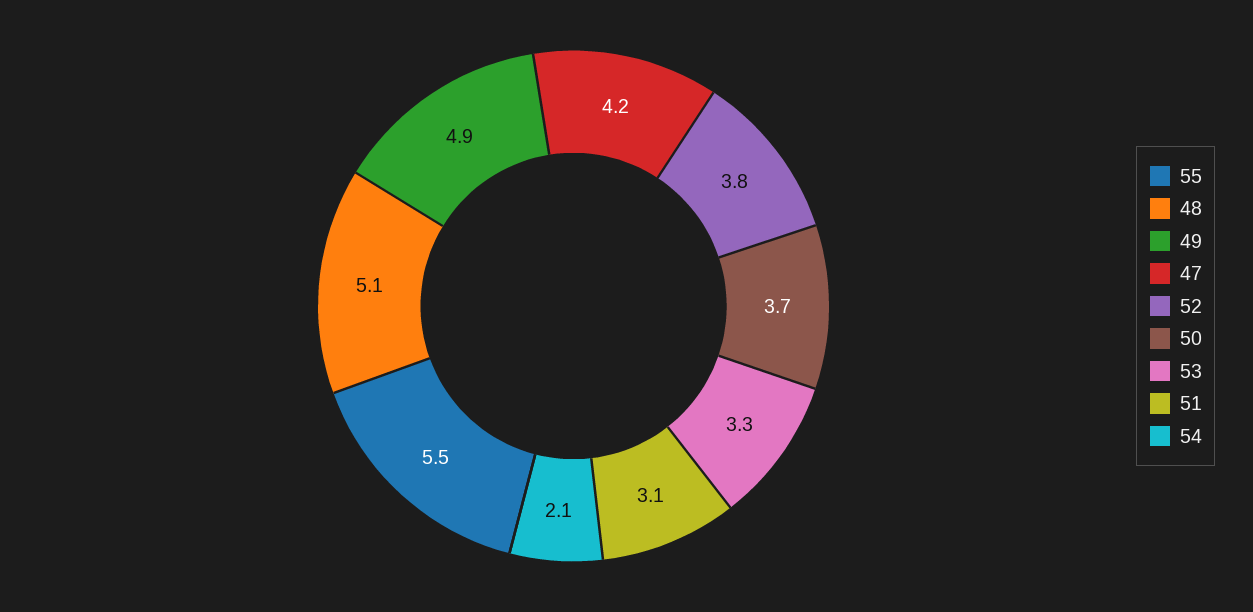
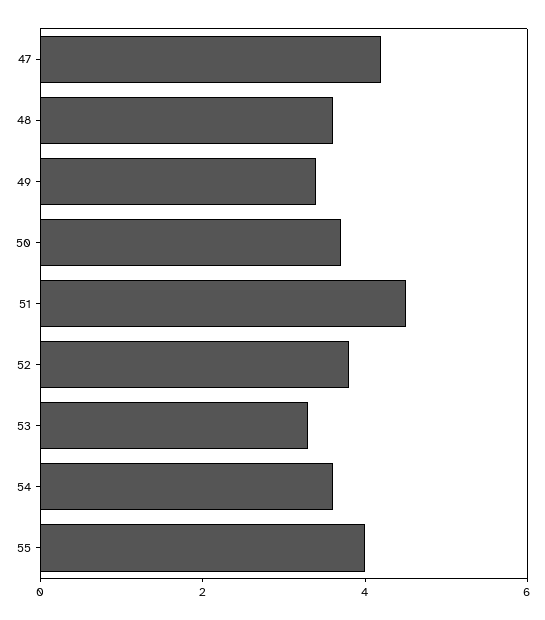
  {
-   "55": 5.5,
+   "55": 4,
-   "48": 5.1,
+   "48": 3.5,
-   "49": 4.9,
+   "49": 3.5,
    "47": 4.2,
    "52": 3.8,
    "50": 3.7,
    "53": 3.3,
-   "51": 3.1,
+   "51": 4.5,
-   "54": 2.1
+   "54": 3.5
  }

